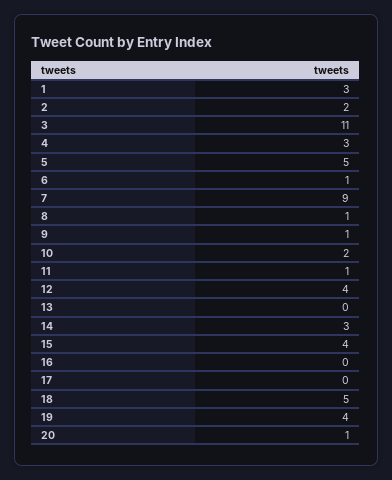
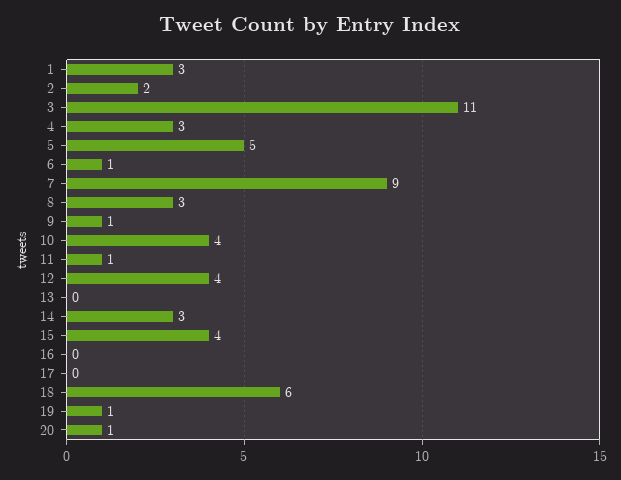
  {
    "1": 3,
    "2": 2,
    "3": 11,
    "4": 3,
    "5": 5,
    "6": 1,
    "7": 9,
-   "8": 1,
+   "8": 3,
    "9": 1,
-   "10": 2,
+   "10": 4,
    "11": 1,
    "12": 4,
    "13": 0,
    "14": 3,
    "15": 4,
    "16": 0,
    "17": 0,
-   "18": 5,
+   "18": 6,
-   "19": 4,
+   "19": 1,
    "20": 1
  }

